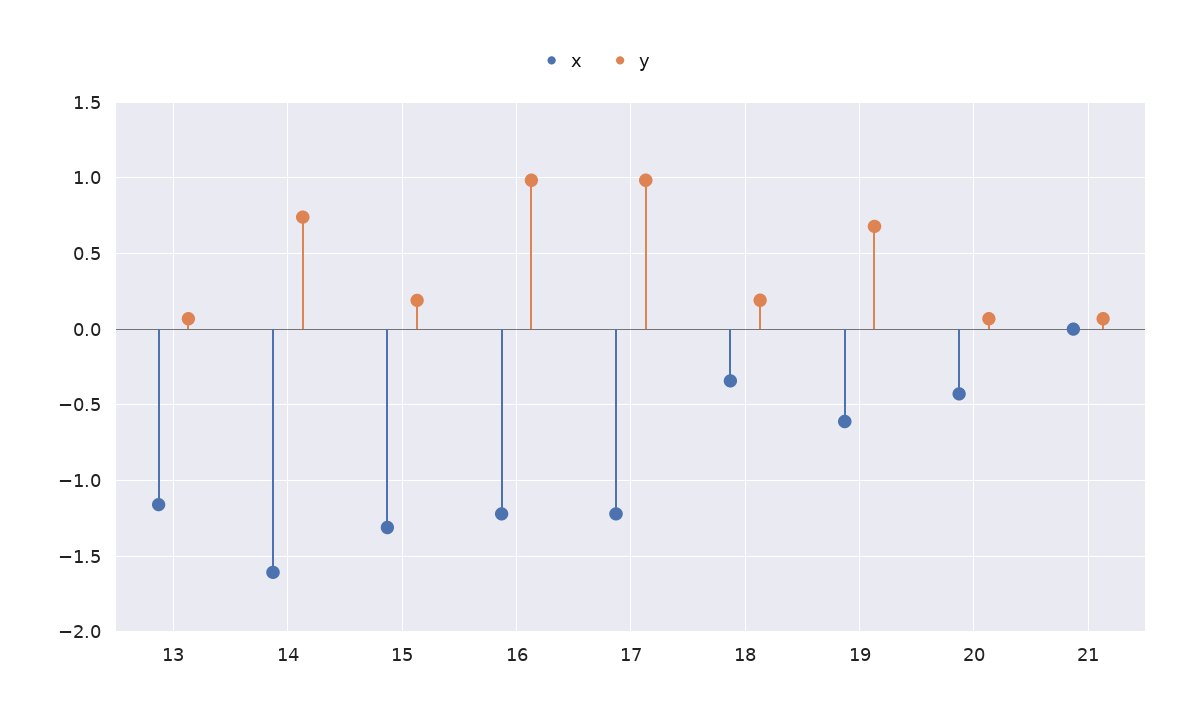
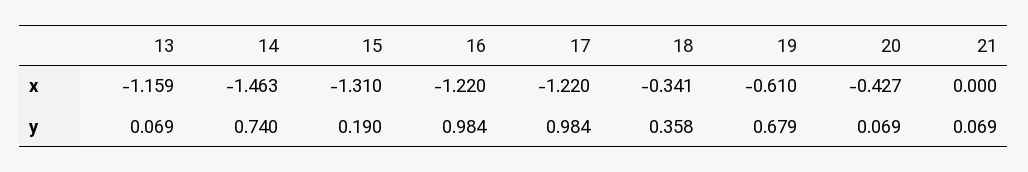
  {
    "x": {
      "13": -1.159,
-     "14": -1.6,
+     "14": -1.463,
      "15": -1.31,
      "16": -1.22,
      "17": -1.22,
      "18": -0.341,
      "19": -0.61,
      "20": -0.427,
      "21": 0
    },
    "y": {
      "13": 0.069,
      "14": 0.74,
      "15": 0.19,
      "16": 0.984,
      "17": 0.984,
-     "18": 0.2,
+     "18": 0.358,
      "19": 0.679,
      "20": 0.069,
      "21": 0.069
    }
  }

